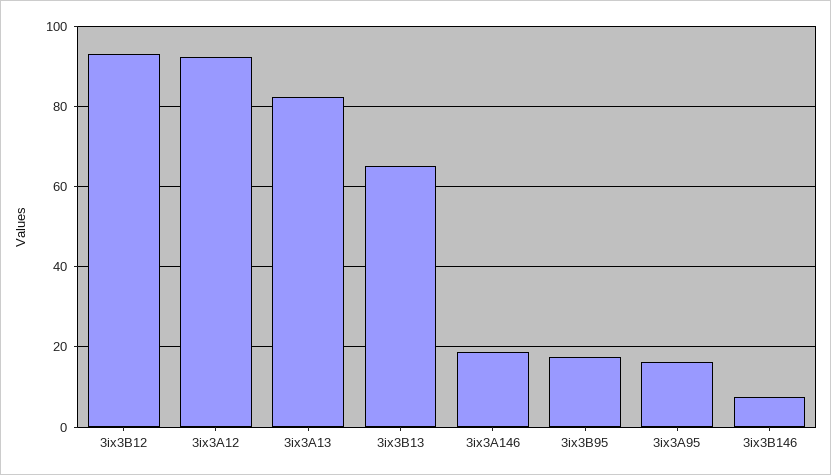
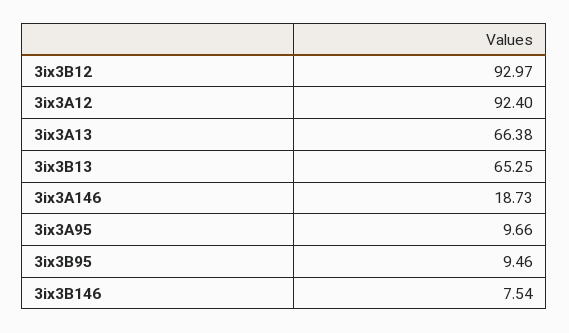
  {
    "3ix3B12": 92.97,
    "3ix3A12": 92.4,
-   "3ix3A13": 82,
+   "3ix3A13": 66.38,
    "3ix3B13": 65.25,
    "3ix3A146": 18.73,
-   "3ix3B95": 18,
+   "3ix3B95": 9.46,
-   "3ix3A95": 16,
+   "3ix3A95": 9.66,
    "3ix3B146": 7.54
  }

